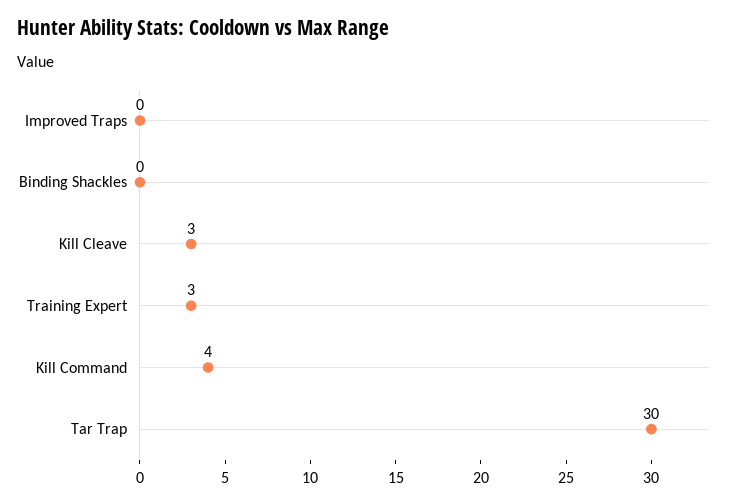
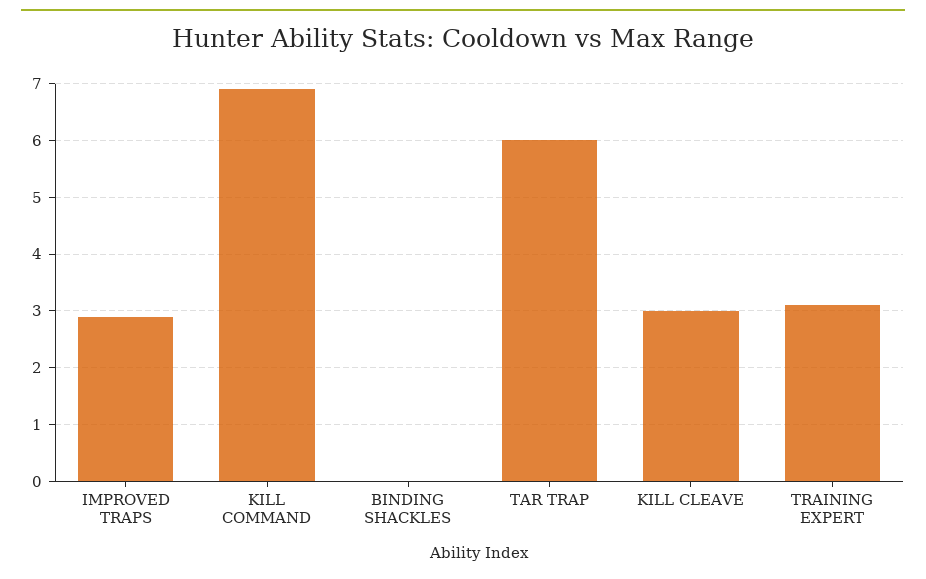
  {
-   "Improved Traps": 0,
+   "Improved Traps": 3,
    "Binding Shackles": 0,
    "Kill Cleave": 3,
    "Training Expert": 3,
-   "Kill Command": 4,
+   "Kill Command": 7,
-   "Tar Trap": 30
+   "Tar Trap": 6
  }

